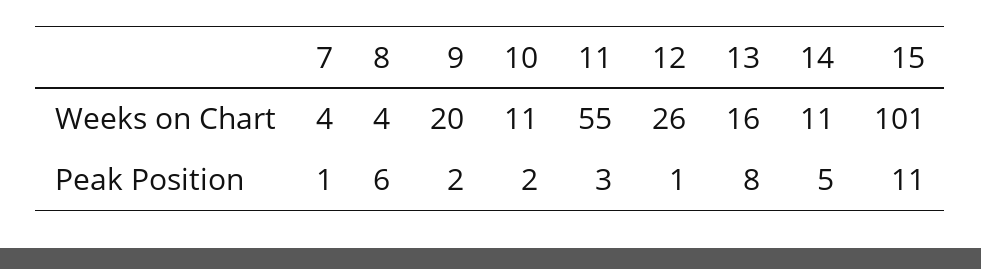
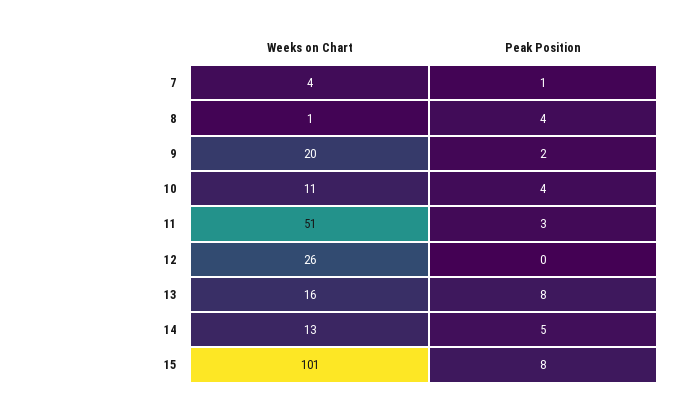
  {
    "7": {
      "Weeks on Chart": 4,
      "Peak Position": 1
    },
    "8": {
-     "Weeks on Chart": 4,
+     "Weeks on Chart": 1,
-     "Peak Position": 6
+     "Peak Position": 4
    },
    "9": {
      "Weeks on Chart": 20,
      "Peak Position": 2
    },
    "10": {
      "Weeks on Chart": 11,
-     "Peak Position": 2
+     "Peak Position": 4
    },
    "11": {
-     "Weeks on Chart": 55,
+     "Weeks on Chart": 51,
      "Peak Position": 3
    },
    "12": {
      "Weeks on Chart": 26,
-     "Peak Position": 1
+     "Peak Position": 0
    },
    "13": {
      "Weeks on Chart": 16,
      "Peak Position": 8
    },
    "14": {
-     "Weeks on Chart": 11,
+     "Weeks on Chart": 13,
      "Peak Position": 5
    },
    "15": {
      "Weeks on Chart": 101,
-     "Peak Position": 11
+     "Peak Position": 8
    }
  }

